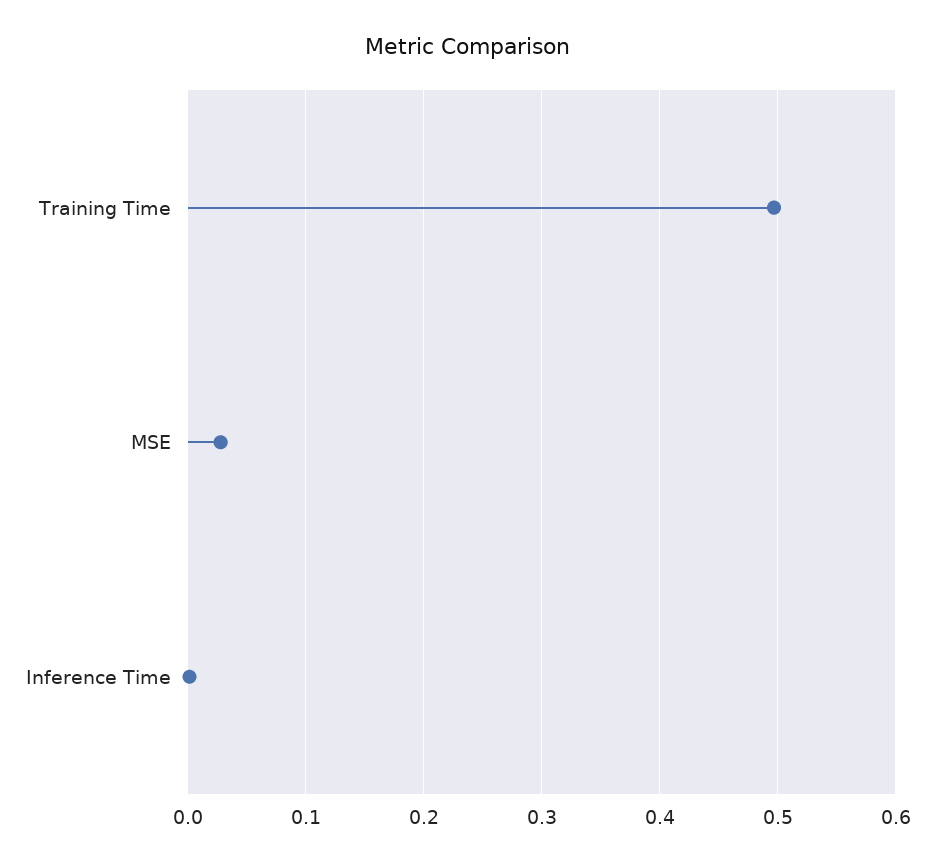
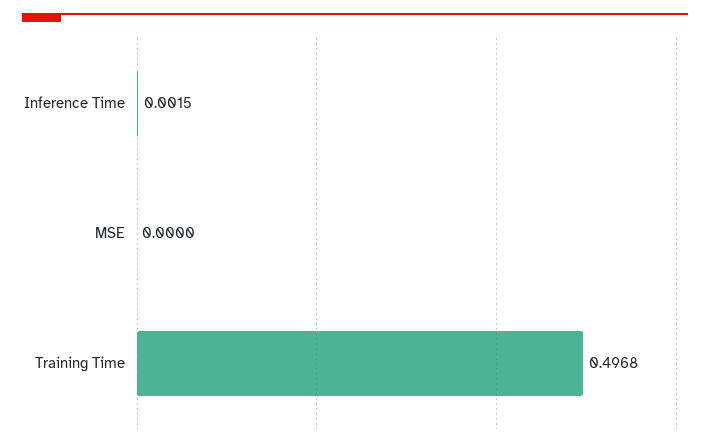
  {
    "Training Time": 0.4968,
-   "MSE": 0.03,
+   "MSE": 0,
    "Inference Time": 0.0015
  }

